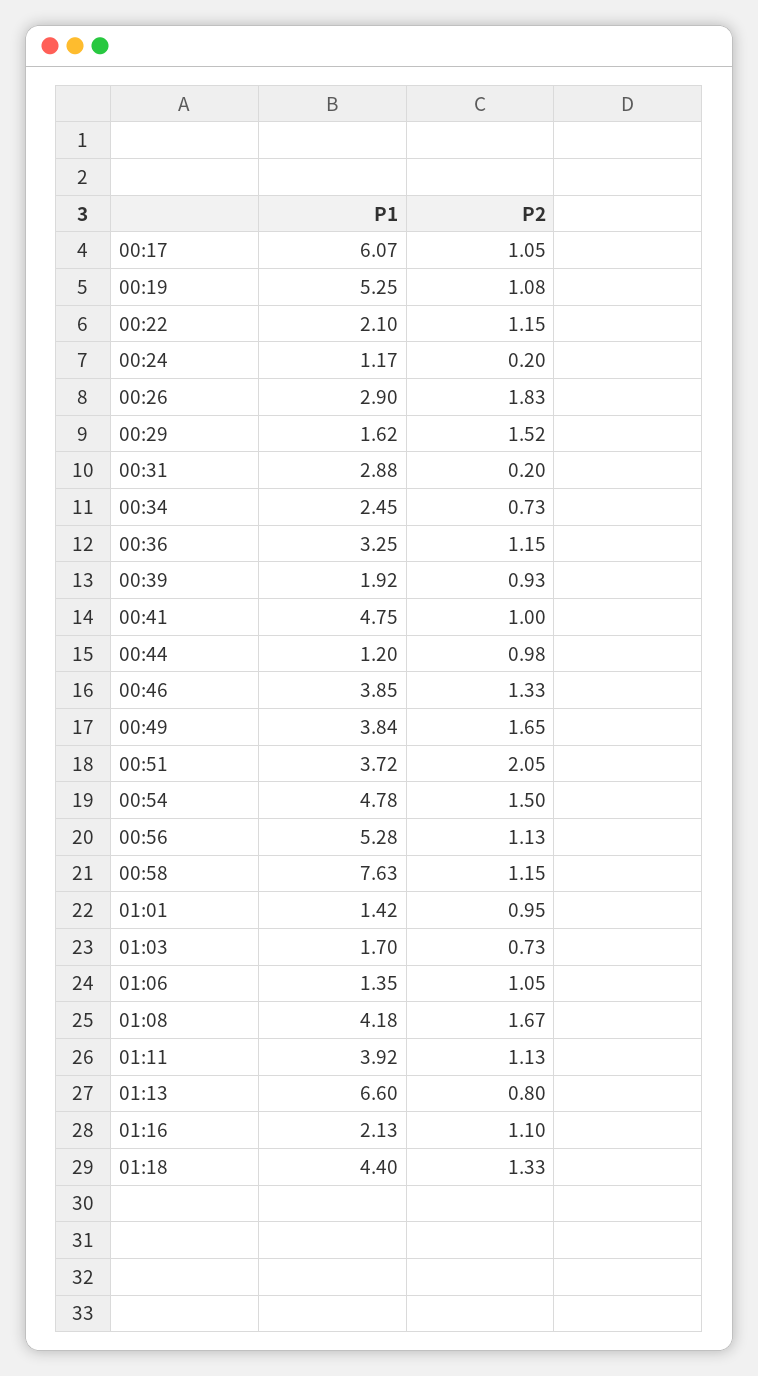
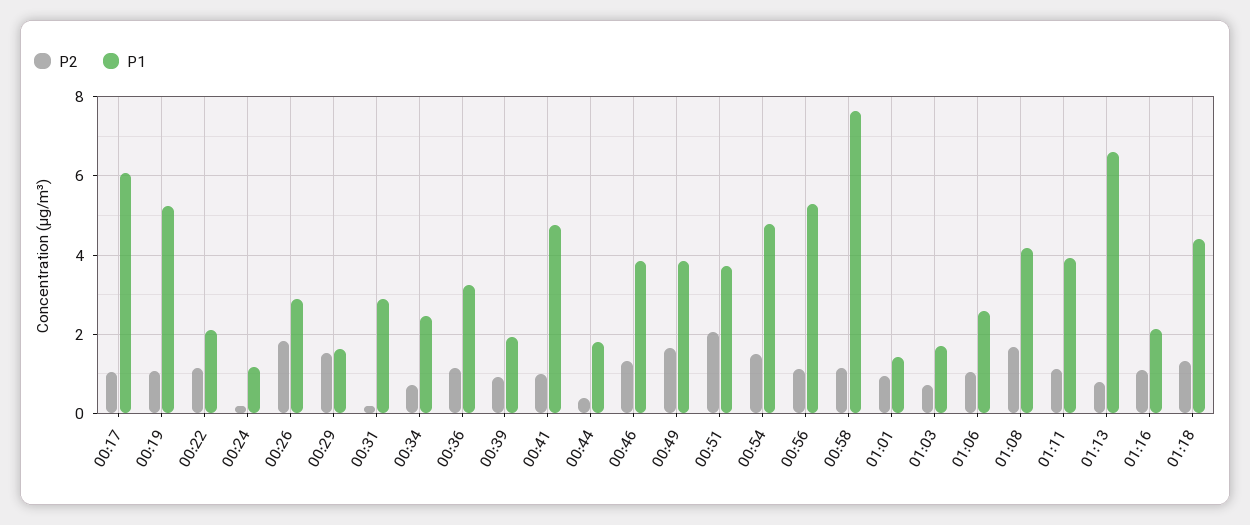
  {
    "P1": {
      "00:17": 6.07,
      "00:19": 5.25,
      "00:22": 2.1,
      "00:24": 1.17,
      "00:26": 2.9,
      "00:29": 1.62,
      "00:31": 2.88,
      "00:34": 2.45,
      "00:36": 3.25,
      "00:39": 1.92,
      "00:41": 4.75,
-     "00:44": 1.2,
+     "00:44": 1.8,
      "00:46": 3.85,
      "00:49": 3.84,
      "00:51": 3.72,
      "00:54": 4.78,
      "00:56": 5.28,
      "00:58": 7.63,
      "01:01": 1.42,
      "01:03": 1.7,
-     "01:06": 1.35,
+     "01:06": 2.6,
      "01:08": 4.18,
      "01:11": 3.92,
      "01:13": 6.6,
      "01:16": 2.13,
      "01:18": 4.4
    },
    "P2": {
      "00:17": 1.05,
      "00:19": 1.08,
      "00:22": 1.15,
      "00:24": 0.2,
      "00:26": 1.83,
      "00:29": 1.52,
      "00:31": 0.2,
      "00:34": 0.73,
      "00:36": 1.15,
      "00:39": 0.93,
      "00:41": 1,
-     "00:44": 0.98,
+     "00:44": 0.4,
      "00:46": 1.33,
      "00:49": 1.65,
      "00:51": 2.05,
      "00:54": 1.5,
      "00:56": 1.13,
      "00:58": 1.15,
      "01:01": 0.95,
      "01:03": 0.73,
      "01:06": 1.05,
      "01:08": 1.67,
      "01:11": 1.13,
      "01:13": 0.8,
      "01:16": 1.1,
      "01:18": 1.33
    }
  }

